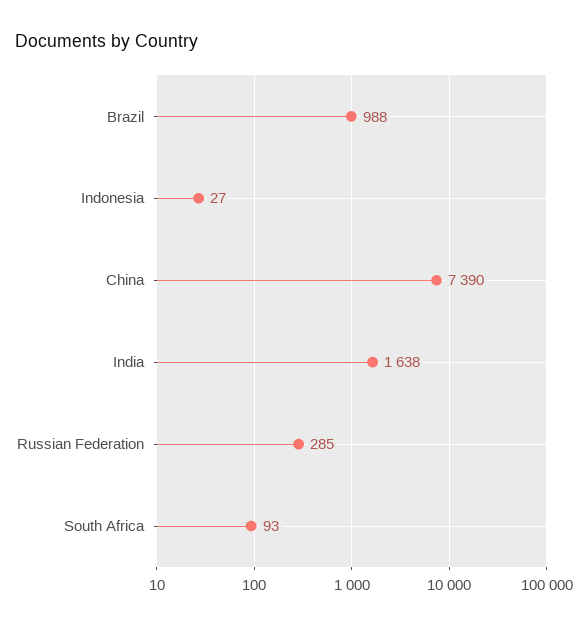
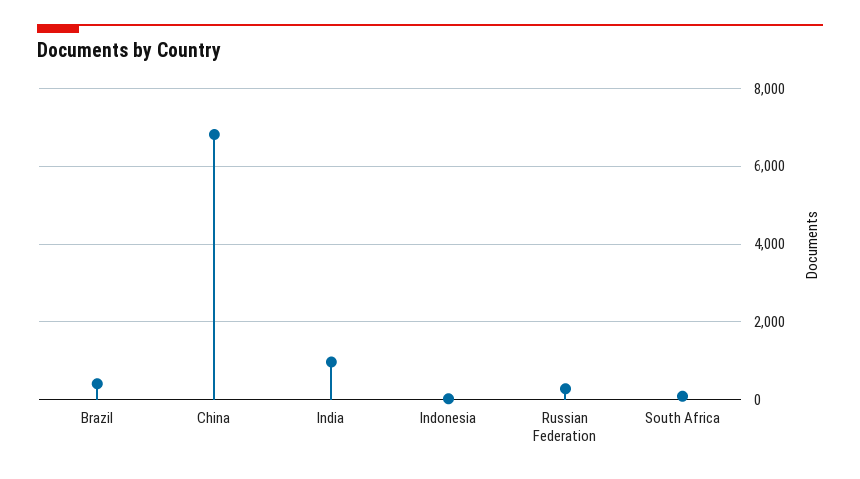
  {
-   "Brazil": 988,
+   "Brazil": 400,
    "Indonesia": 27,
-   "China": 7390,
+   "China": 6800,
-   "India": 1638,
+   "India": 1000,
    "Russian Federation": 285,
    "South Africa": 93
  }

